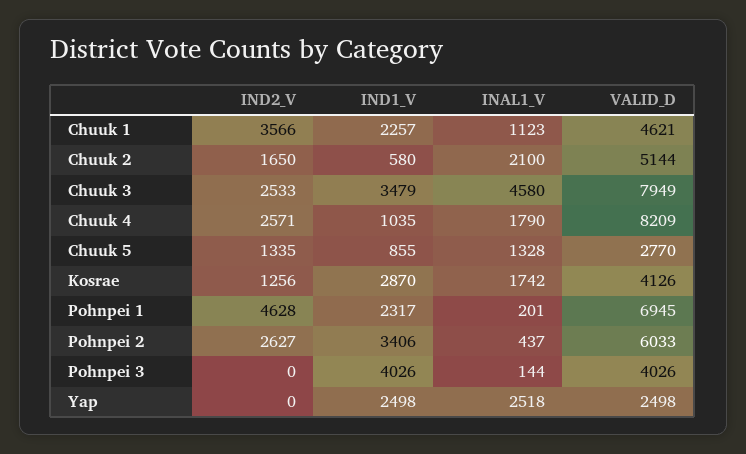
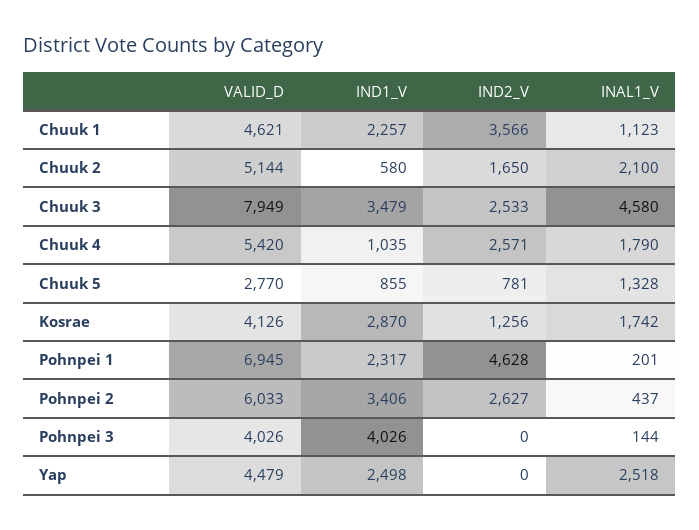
  {
    "IND2_V": {
      "Chuuk 1": 3566,
      "Chuuk 2": 1650,
      "Chuuk 3": 2533,
      "Chuuk 4": 2571,
-     "Chuuk 5": 1335,
+     "Chuuk 5": 781,
      "Kosrae": 1256,
      "Pohnpei 1": 4628,
      "Pohnpei 2": 2627,
      "Pohnpei 3": 0,
      "Yap": 0
    },
    "IND1_V": {
      "Chuuk 1": 2257,
      "Chuuk 2": 580,
      "Chuuk 3": 3479,
      "Chuuk 4": 1035,
      "Chuuk 5": 855,
      "Kosrae": 2870,
      "Pohnpei 1": 2317,
      "Pohnpei 2": 3406,
      "Pohnpei 3": 4026,
      "Yap": 2498
    },
    "INAL1_V": {
      "Chuuk 1": 1123,
      "Chuuk 2": 2100,
      "Chuuk 3": 4580,
      "Chuuk 4": 1790,
      "Chuuk 5": 1328,
      "Kosrae": 1742,
      "Pohnpei 1": 201,
      "Pohnpei 2": 437,
      "Pohnpei 3": 144,
      "Yap": 2518
    },
    "VALID_D": {
      "Chuuk 1": 4621,
      "Chuuk 2": 5144,
      "Chuuk 3": 7949,
-     "Chuuk 4": 8209,
+     "Chuuk 4": 5420,
      "Chuuk 5": 2770,
      "Kosrae": 4126,
      "Pohnpei 1": 6945,
      "Pohnpei 2": 6033,
      "Pohnpei 3": 4026,
-     "Yap": 2498
+     "Yap": 4479
    }
  }

